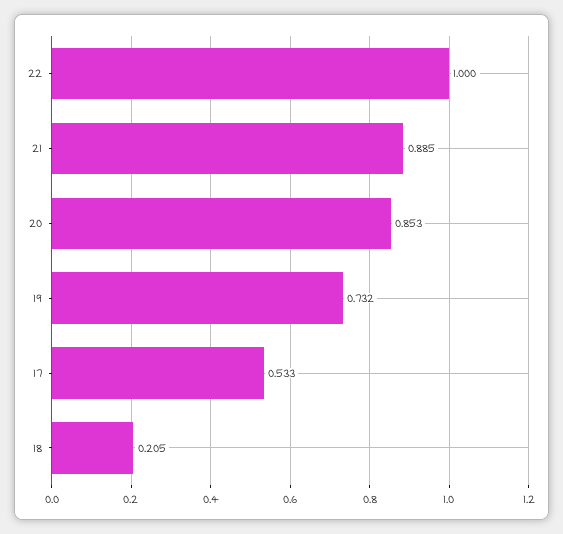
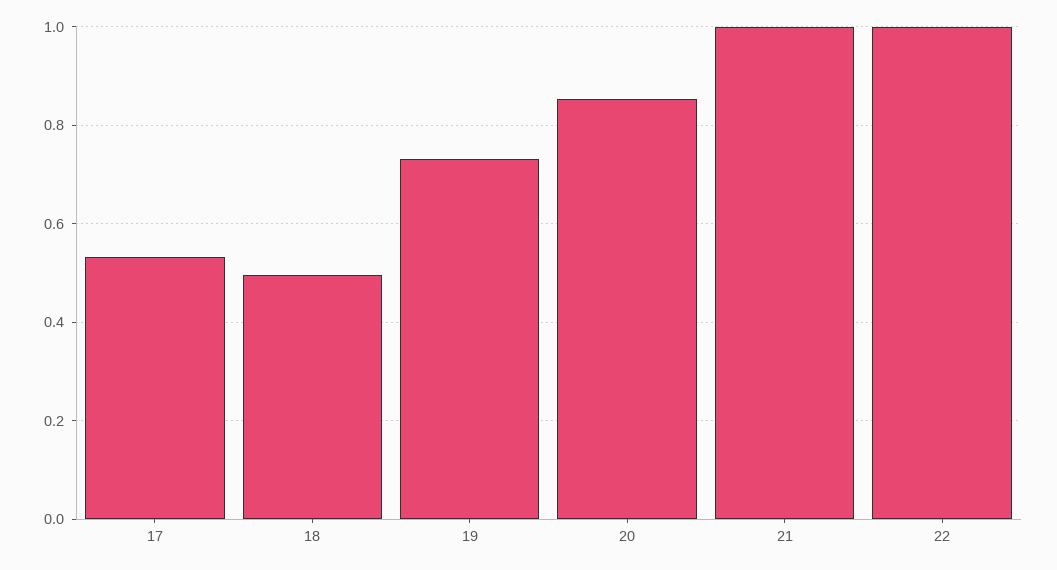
  {
    "22": 1,
-   "21": 0.885,
+   "21": 1,
    "20": 0.853,
    "19": 0.732,
    "17": 0.533,
-   "18": 0.205
+   "18": 0.5
  }

